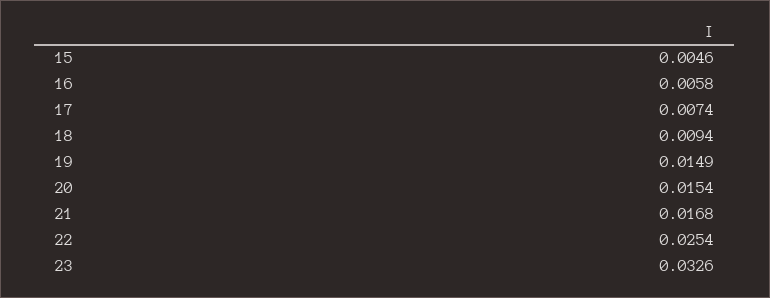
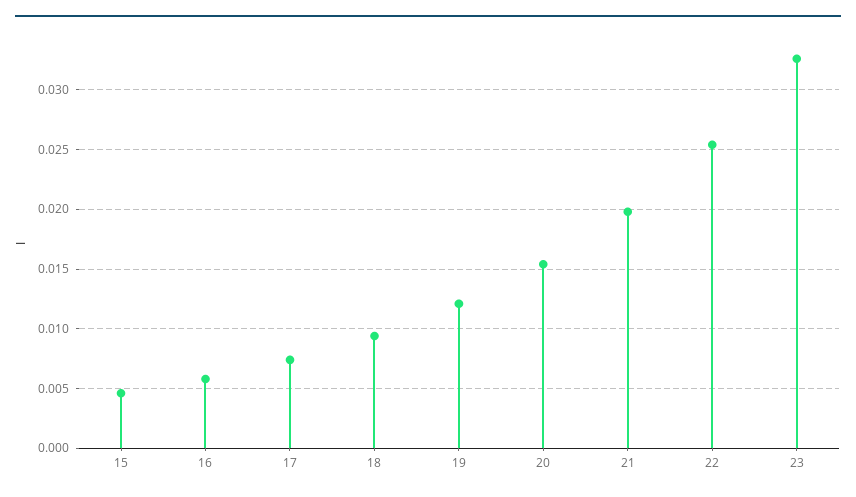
  {
    "15": 0.0046,
    "16": 0.0058,
    "17": 0.0074,
    "18": 0.0094,
-   "19": 0.0149,
+   "19": 0.012,
    "20": 0.0154,
-   "21": 0.0168,
+   "21": 0.02,
    "22": 0.0254,
    "23": 0.0326
  }

